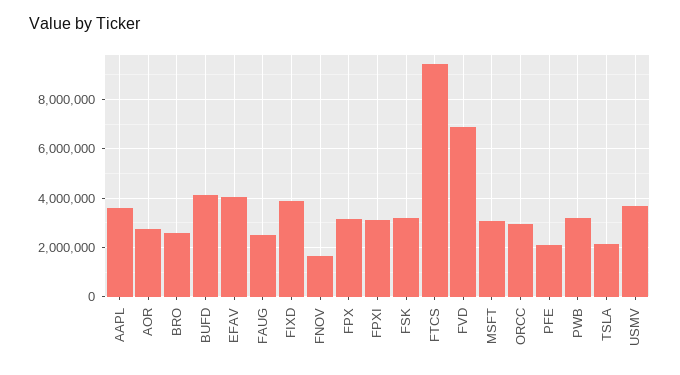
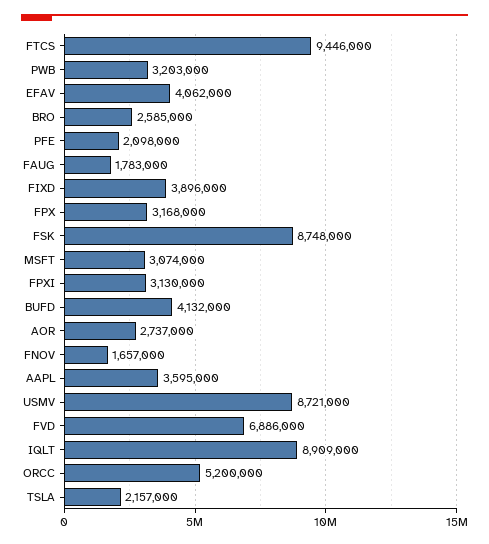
  {
    "AAPL": 3595000,
    "AOR": 2737000,
    "BRO": 2585000,
    "BUFD": 4132000,
    "EFAV": 4062000,
-   "FAUG": 2500000,
+   "FAUG": 1783000,
    "FIXD": 3896000,
    "FNOV": 1657000,
    "FPX": 3168000,
    "FPXI": 3130000,
-   "FSK": 3250000,
+   "FSK": 8748000,
    "FTCS": 9446000,
    "FVD": 6886000,
    "MSFT": 3074000,
-   "ORCC": 3000000,
+   "ORCC": 5200000,
    "PFE": 2098000,
    "PWB": 3203000,
    "TSLA": 2157000,
-   "USMV": 3750000
+   "USMV": 8721000,
+   "IQLT": 8909000
  }

